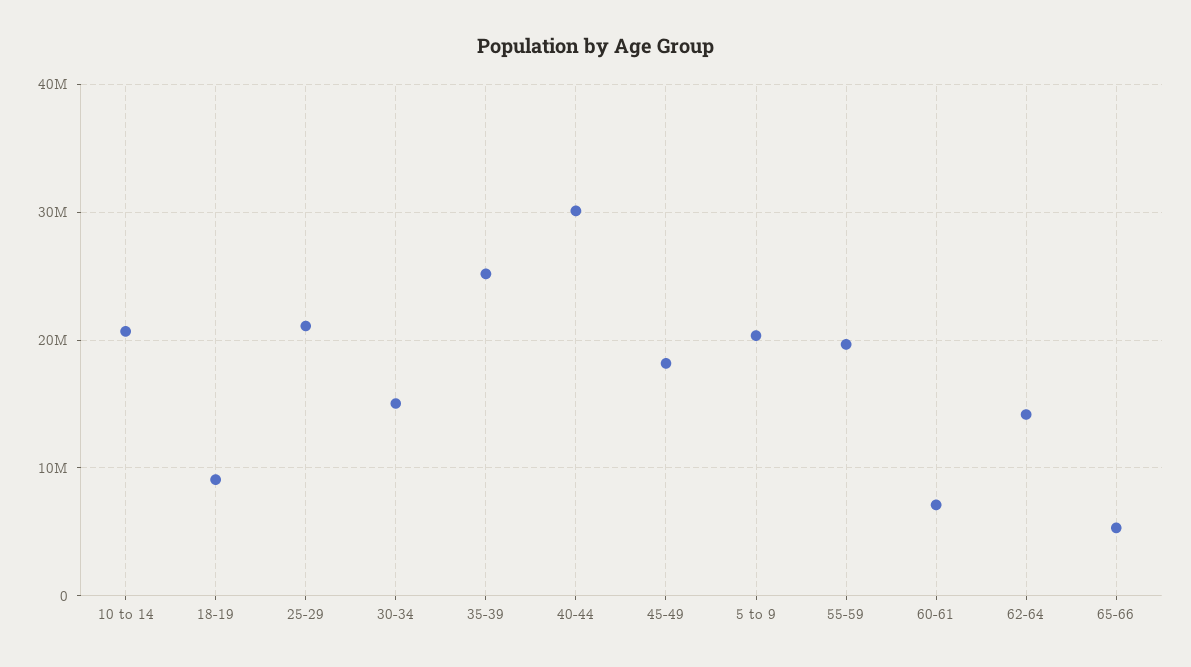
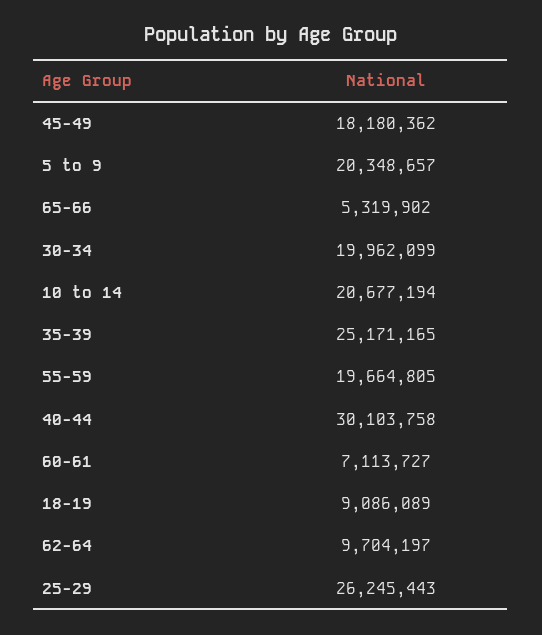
  {
    "10 to 14": 20677194,
    "18-19": 9086089,
-   "25-29": 21000000,
+   "25-29": 26245443,
-   "30-34": 15000000,
+   "30-34": 19962099,
    "35-39": 25171165,
    "40-44": 30103758,
    "45-49": 18180362,
    "5 to 9": 20348657,
    "55-59": 19664805,
    "60-61": 7113727,
-   "62-64": 14000000,
+   "62-64": 9704197,
    "65-66": 5319902
  }

